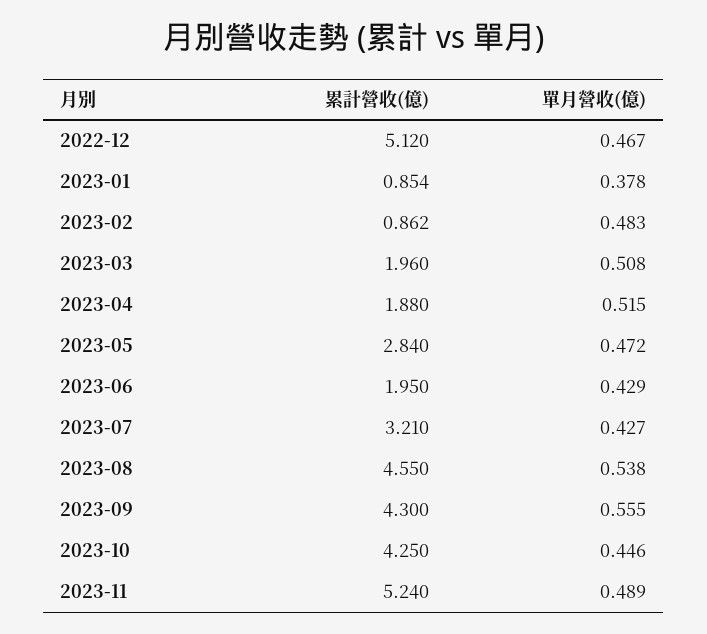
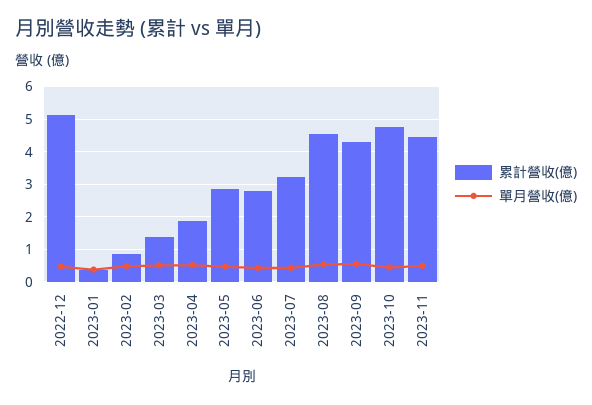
  {
    "累計營收(億)": {
      "2022-12": 5.12,
-     "2023-01": 0.854,
+     "2023-01": 0.4,
      "2023-02": 0.862,
-     "2023-03": 1.96,
+     "2023-03": 1.4,
      "2023-04": 1.88,
      "2023-05": 2.84,
-     "2023-06": 1.95,
+     "2023-06": 2.8,
      "2023-07": 3.21,
      "2023-08": 4.55,
      "2023-09": 4.3,
-     "2023-10": 4.25,
+     "2023-10": 4.8,
-     "2023-11": 5.24
+     "2023-11": 4.4
    },
    "單月營收(億)": {
      "2022-12": 0.467,
      "2023-01": 0.378,
      "2023-02": 0.483,
      "2023-03": 0.508,
      "2023-04": 0.515,
      "2023-05": 0.472,
      "2023-06": 0.429,
      "2023-07": 0.427,
      "2023-08": 0.538,
      "2023-09": 0.555,
      "2023-10": 0.446,
      "2023-11": 0.489
    }
  }

